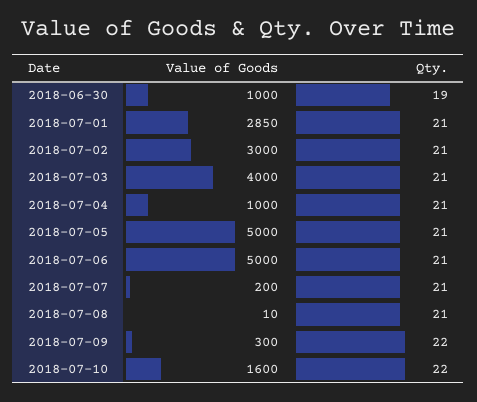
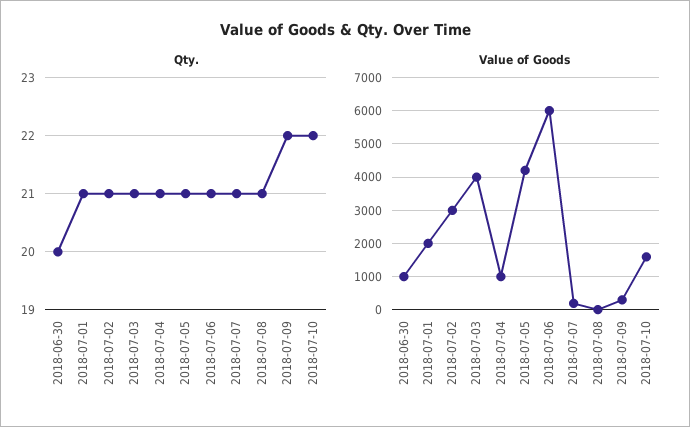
  {
    "Value of Goods": {
      "2018-06-30": 1000,
-     "2018-07-01": 2850,
+     "2018-07-01": 2000,
      "2018-07-02": 3000,
      "2018-07-03": 4000,
      "2018-07-04": 1000,
-     "2018-07-05": 5000,
+     "2018-07-05": 4200,
-     "2018-07-06": 5000,
+     "2018-07-06": 6000,
      "2018-07-07": 200,
      "2018-07-08": 10,
      "2018-07-09": 300,
      "2018-07-10": 1600
    },
    "Qty.": {
-     "2018-06-30": 19,
+     "2018-06-30": 20,
      "2018-07-01": 21,
      "2018-07-02": 21,
      "2018-07-03": 21,
      "2018-07-04": 21,
      "2018-07-05": 21,
      "2018-07-06": 21,
      "2018-07-07": 21,
      "2018-07-08": 21,
      "2018-07-09": 22,
      "2018-07-10": 22
    }
  }

